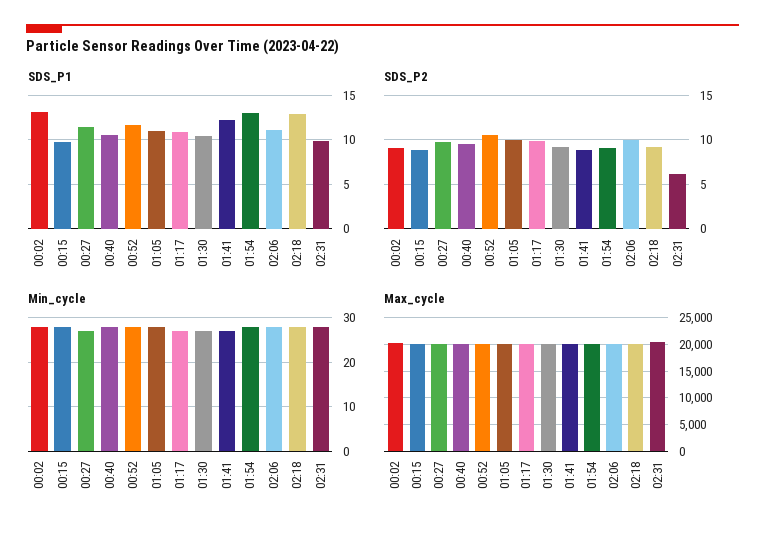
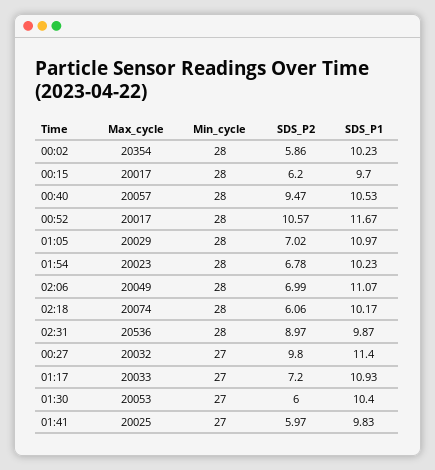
  {
    "SDS_P1": {
-     "00:02": 13,
+     "00:02": 10.23,
      "00:15": 9.7,
      "00:27": 11.4,
      "00:40": 10.53,
      "00:52": 11.67,
      "01:05": 10.97,
      "01:17": 10.93,
      "01:30": 10.4,
-     "01:41": 12,
+     "01:41": 9.83,
-     "01:54": 13,
+     "01:54": 10.23,
      "02:06": 11.07,
-     "02:18": 13,
+     "02:18": 10.17,
      "02:31": 9.87
    },
    "SDS_P2": {
-     "00:02": 9,
+     "00:02": 5.86,
-     "00:15": 9,
+     "00:15": 6.2,
      "00:27": 9.8,
      "00:40": 9.47,
      "00:52": 10.57,
-     "01:05": 10,
+     "01:05": 7.02,
-     "01:17": 10,
+     "01:17": 7.2,
-     "01:30": 9,
+     "01:30": 6,
-     "01:41": 9,
+     "01:41": 5.97,
-     "01:54": 9,
+     "01:54": 6.78,
-     "02:06": 10,
+     "02:06": 6.99,
-     "02:18": 9,
+     "02:18": 6.06,
-     "02:31": 6
+     "02:31": 8.97
    },
    "Min_cycle": {
      "00:02": 28,
      "00:15": 28,
      "00:27": 27,
      "00:40": 28,
      "00:52": 28,
      "01:05": 28,
      "01:17": 27,
      "01:30": 27,
      "01:41": 27,
      "01:54": 28,
      "02:06": 28,
      "02:18": 28,
      "02:31": 28
    },
    "Max_cycle": {
      "00:02": 20354,
      "00:15": 20017,
      "00:27": 20032,
      "00:40": 20057,
      "00:52": 20017,
      "01:05": 20029,
      "01:17": 20033,
      "01:30": 20053,
      "01:41": 20025,
      "01:54": 20023,
      "02:06": 20049,
      "02:18": 20074,
      "02:31": 20536
    }
  }

